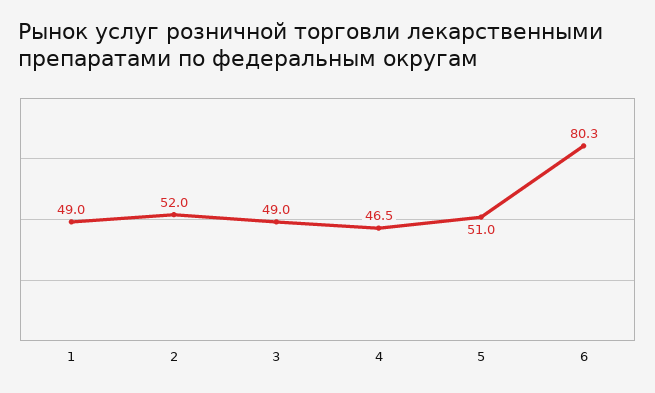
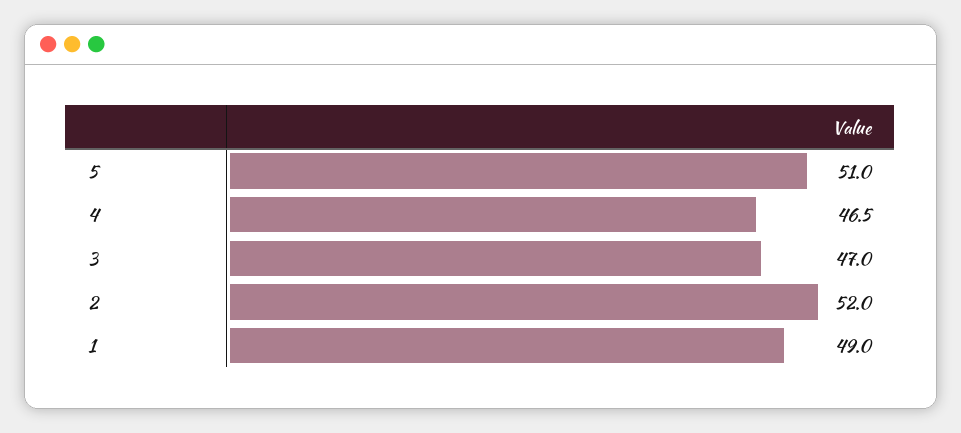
  {
    "1": 49,
    "2": 52,
-   "3": 49,
+   "3": 47,
    "4": 46.5,
-   "5": 51,
+   "5": 51
-   "6": 80.3
  }

